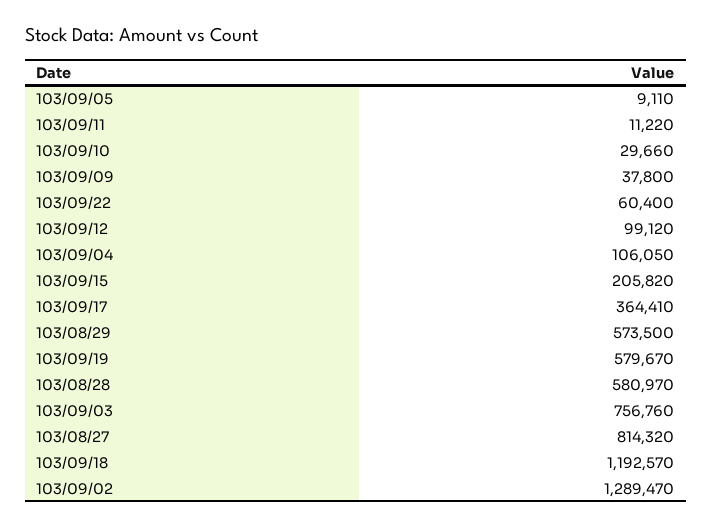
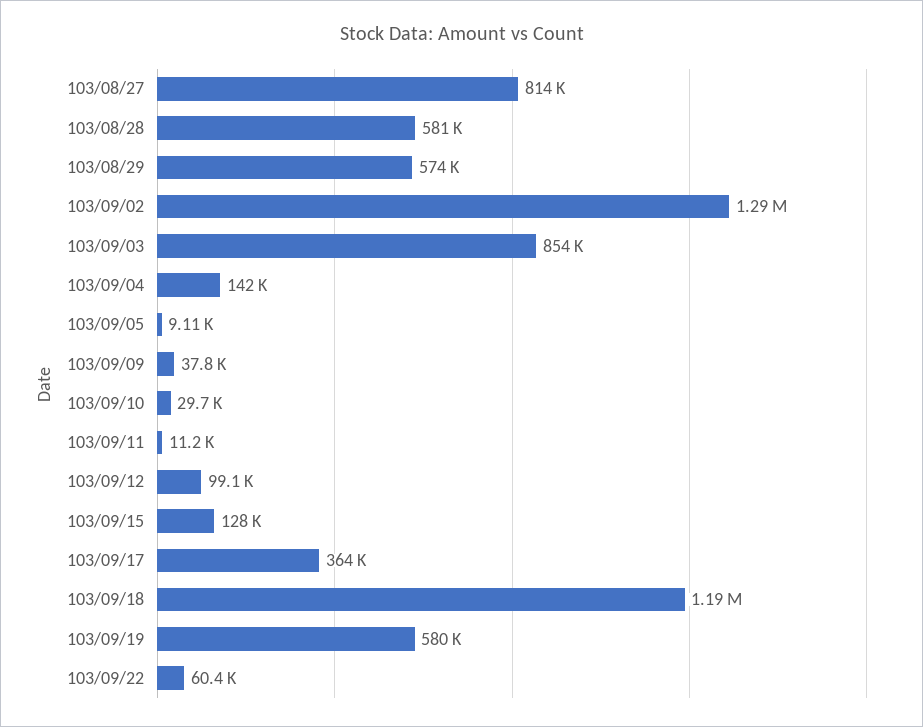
  {
    "103/09/05": 9110,
    "103/09/11": 11220,
    "103/09/10": 29660,
    "103/09/09": 37800,
    "103/09/22": 60400,
    "103/09/12": 99120,
-   "103/09/04": 106050,
+   "103/09/04": 142000,
-   "103/09/15": 205820,
+   "103/09/15": 128000,
    "103/09/17": 364410,
    "103/08/29": 573500,
    "103/09/19": 579670,
    "103/08/28": 580970,
-   "103/09/03": 756760,
+   "103/09/03": 854000,
    "103/08/27": 814320,
    "103/09/18": 1192570,
    "103/09/02": 1289470
  }

